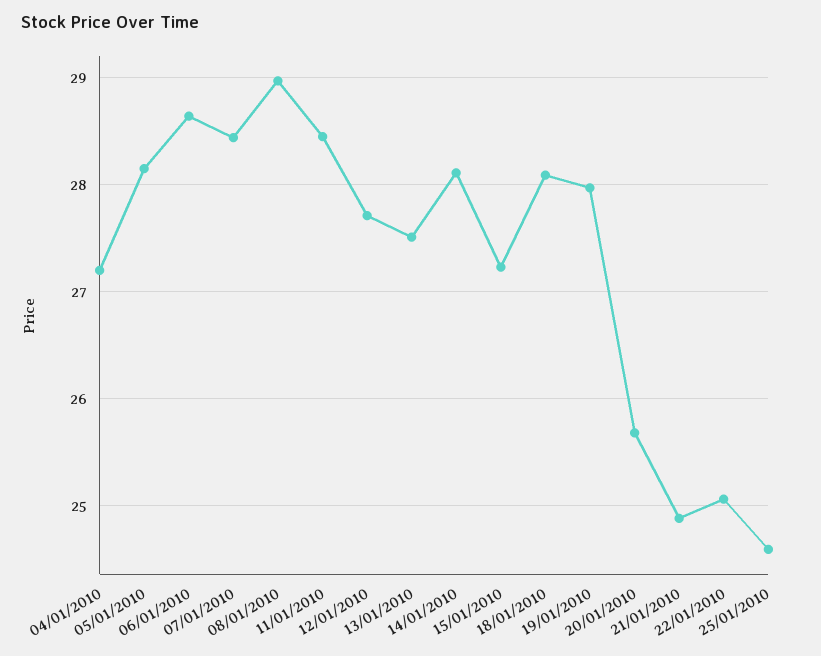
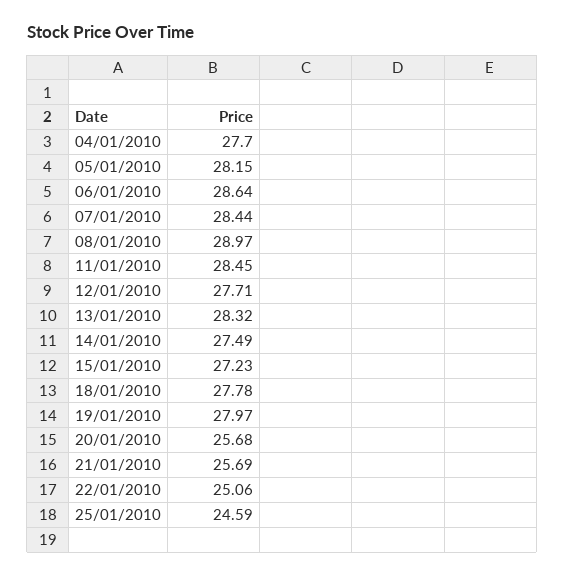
  {
-   "04/01/2010": 27.2,
+   "04/01/2010": 27.7,
    "05/01/2010": 28.15,
    "06/01/2010": 28.64,
    "07/01/2010": 28.44,
    "08/01/2010": 28.97,
    "11/01/2010": 28.45,
    "12/01/2010": 27.71,
-   "13/01/2010": 27.5,
+   "13/01/2010": 28.32,
-   "14/01/2010": 28.1,
+   "14/01/2010": 27.49,
    "15/01/2010": 27.23,
-   "18/01/2010": 28.1,
+   "18/01/2010": 27.78,
    "19/01/2010": 27.97,
    "20/01/2010": 25.68,
-   "21/01/2010": 24.9,
+   "21/01/2010": 25.69,
    "22/01/2010": 25.06,
    "25/01/2010": 24.59
  }

